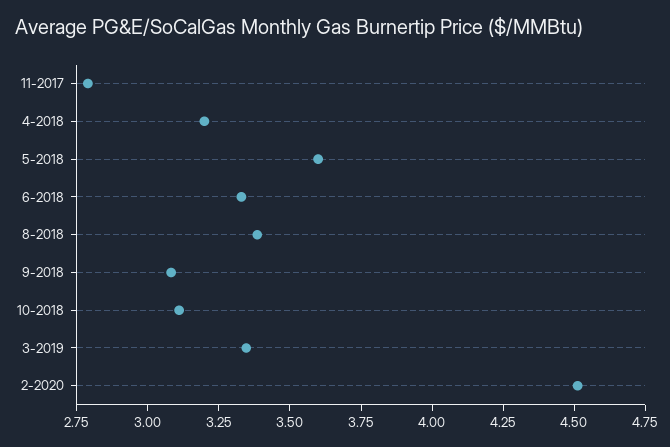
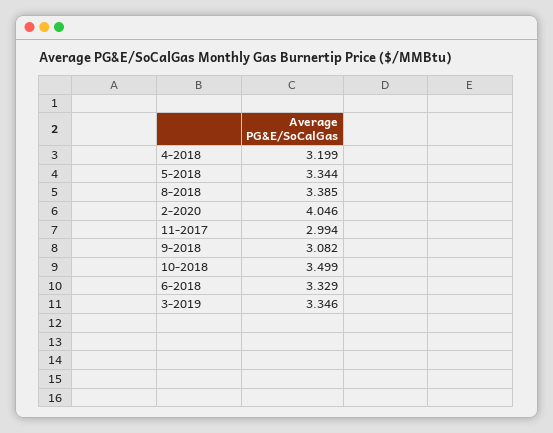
  {
-   "11-2017": 2.8,
+   "11-2017": 2.994,
    "4-2018": 3.199,
-   "5-2018": 3.6,
+   "5-2018": 3.344,
    "6-2018": 3.329,
    "8-2018": 3.385,
    "9-2018": 3.082,
-   "10-2018": 3.1,
+   "10-2018": 3.499,
    "3-2019": 3.346,
-   "2-2020": 4.5
+   "2-2020": 4.046
  }

